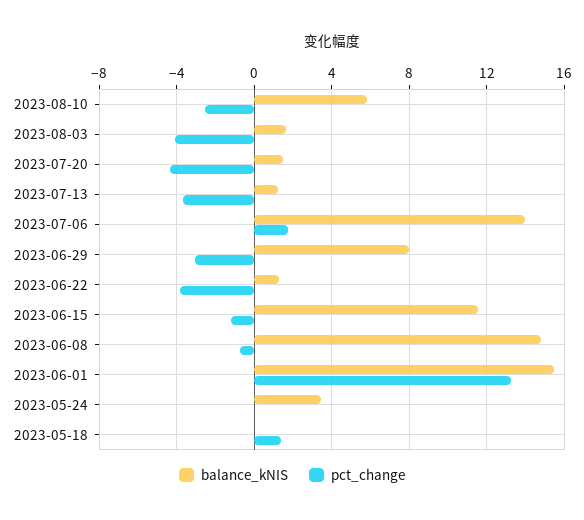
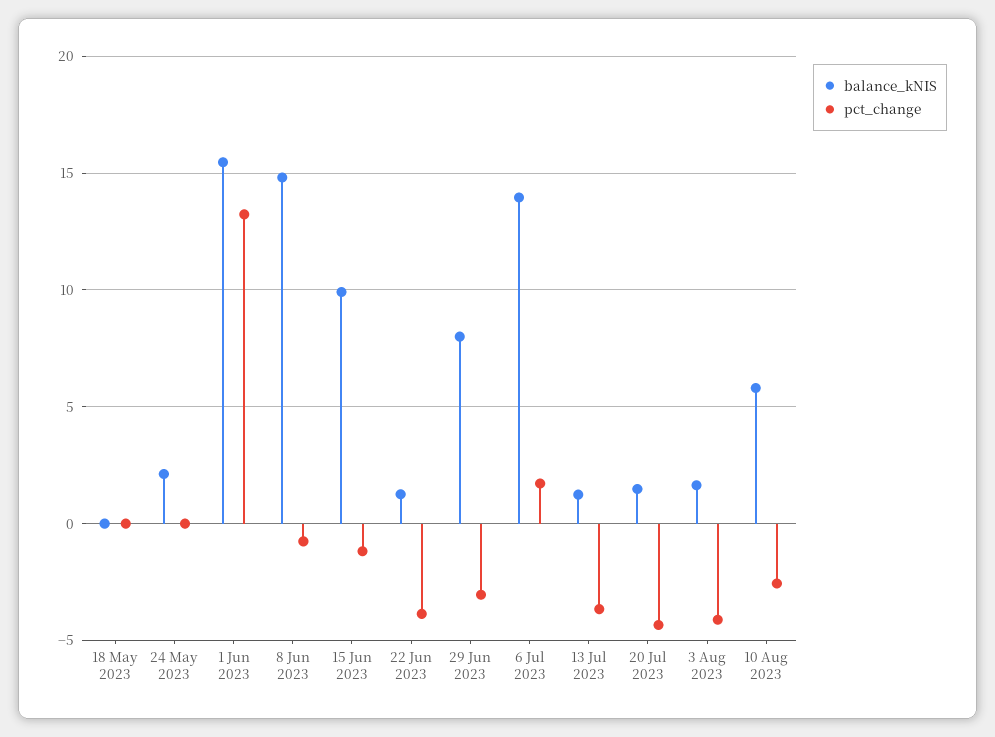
  {
    "balance_kNIS": {
      "2023-08-10": 6,
      "2023-08-03": 1.5,
      "2023-07-20": 1.5,
      "2023-07-13": 1,
      "2023-07-06": 14,
      "2023-06-29": 8,
      "2023-06-22": 1.5,
-     "2023-06-15": 11.5,
+     "2023-06-15": 10,
      "2023-06-08": 15,
      "2023-06-01": 15.5,
-     "2023-05-24": 3.5,
+     "2023-05-24": 2,
      "2023-05-18": 0
    },
    "pct_change": {
      "2023-08-10": -2.5,
      "2023-08-03": -4,
      "2023-07-20": -4.5,
      "2023-07-13": -3.5,
      "2023-07-06": 1.5,
      "2023-06-29": -3,
      "2023-06-22": -4,
      "2023-06-15": -1,
      "2023-06-08": -1,
      "2023-06-01": 13,
      "2023-05-24": 0,
-     "2023-05-18": 1.5
+     "2023-05-18": 0
    }
  }

